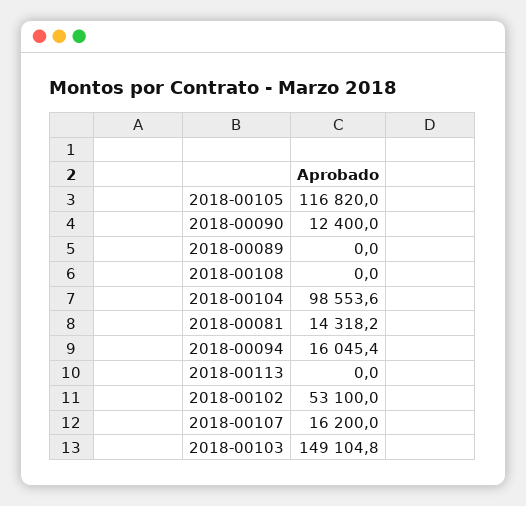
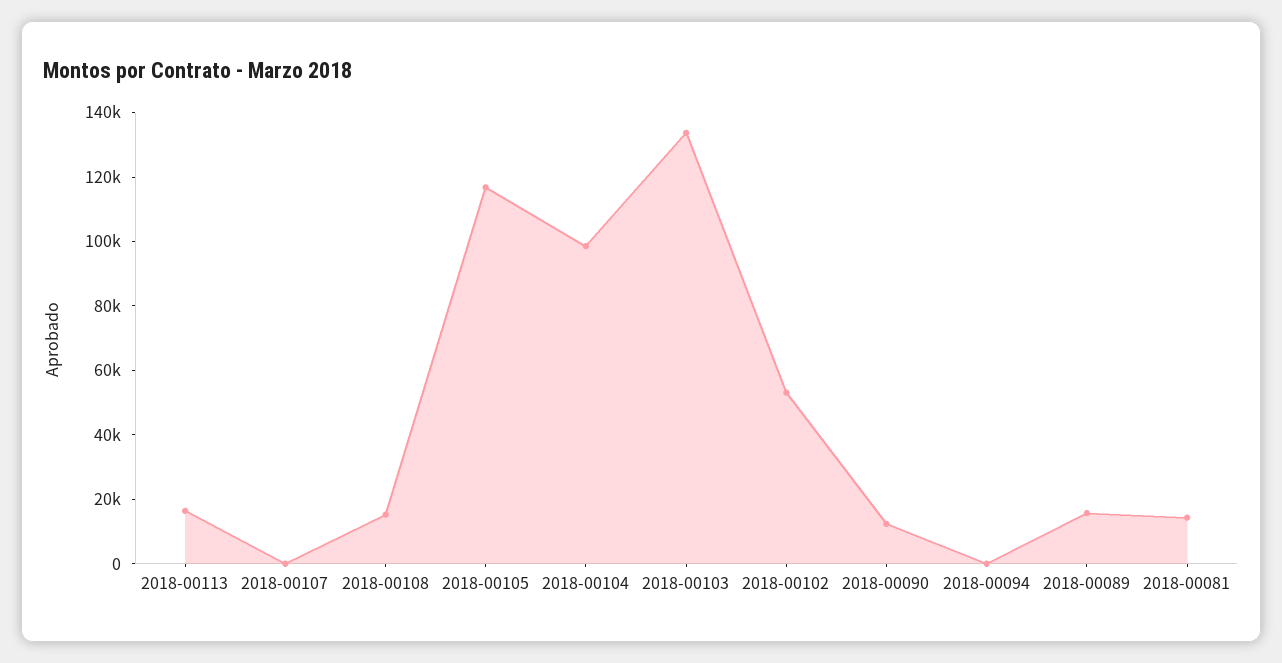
  {
    "2018-00105": 116820,
    "2018-00090": 12400,
-   "2018-00089": 0,
+   "2018-00089": 15000,
-   "2018-00108": 0,
+   "2018-00108": 15000,
    "2018-00104": 98553.6,
    "2018-00081": 14318.2,
-   "2018-00094": 16045.4,
+   "2018-00094": 0,
-   "2018-00113": 0,
+   "2018-00113": 15000,
    "2018-00102": 53100,
-   "2018-00107": 16200,
+   "2018-00107": 0,
-   "2018-00103": 149104.8
+   "2018-00103": 135000
  }

